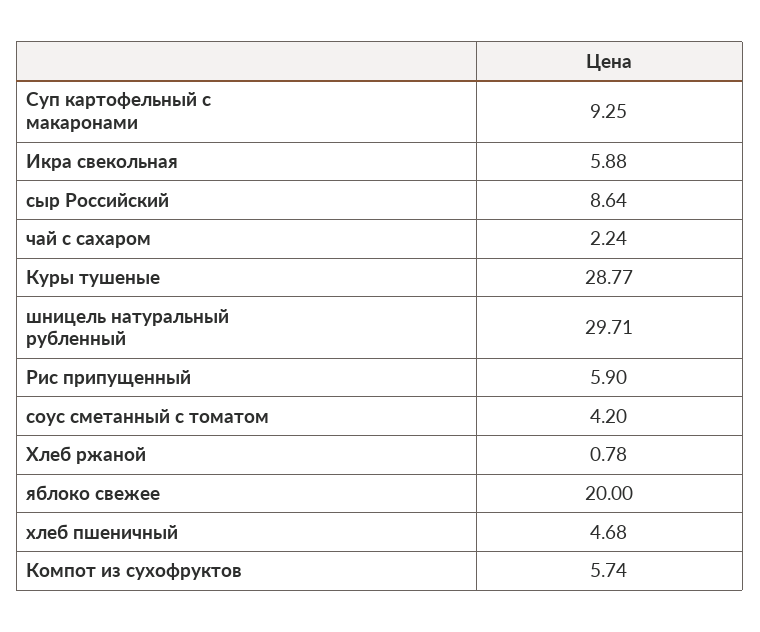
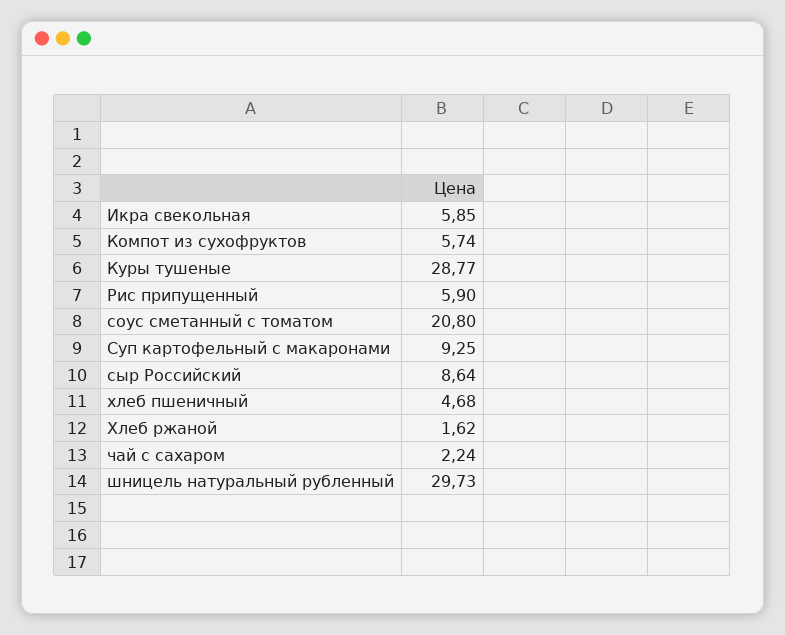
  {
    "Суп картофельный с макаронами": 9.25,
-   "Икра свекольная": 5.88,
+   "Икра свекольная": 5.85,
    "сыр Российский": 8.64,
    "чай с сахаром": 2.24,
    "Куры тушеные": 28.77,
-   "шницель натуральный рубленный": 29.71,
+   "шницель натуральный рубленный": 29.73,
    "Рис припущенный": 5.9,
-   "соус сметанный с томатом": 4.2,
+   "соус сметанный с томатом": 20.8,
-   "Хлеб ржаной": 0.78,
+   "Хлеб ржаной": 1.62,
-   "яблоко свежее": 20,
    "хлеб пшеничный": 4.68,
    "Компот из сухофруктов": 5.74
  }

